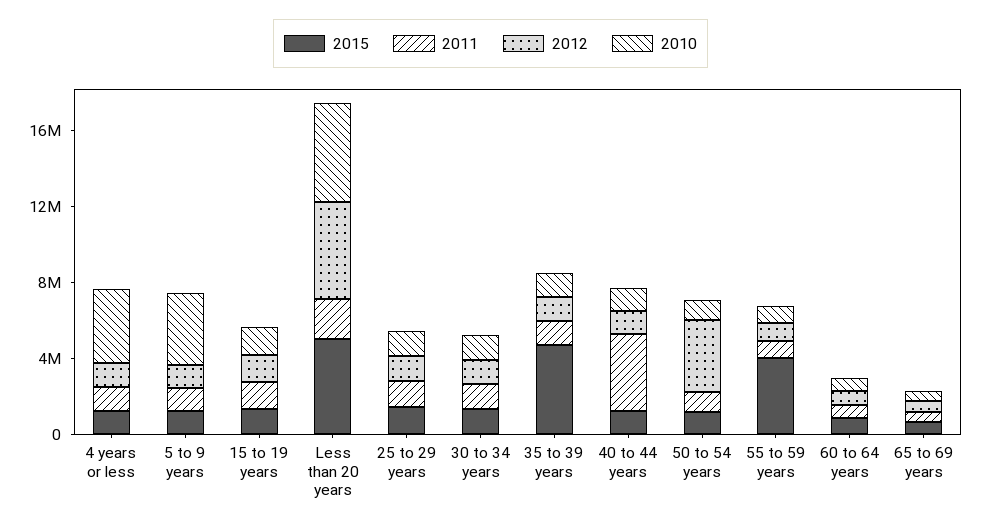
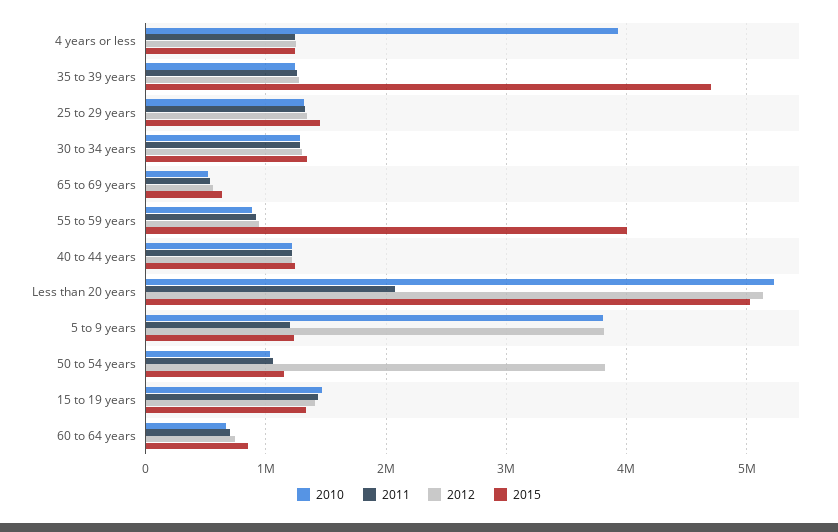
  {
    "2015": {
      "4 years or less": 1200000,
      "5 to 9 years": 1200000,
      "15 to 19 years": 1300000,
      "Less than 20 years": 5000000,
      "25 to 29 years": 1400000,
      "30 to 34 years": 1300000,
      "35 to 39 years": 4700000,
      "40 to 44 years": 1200000,
      "50 to 54 years": 1200000,
      "55 to 59 years": 4000000,
      "60 to 64 years": 900000,
      "65 to 69 years": 600000
    },
    "2011": {
      "4 years or less": 1200000,
      "5 to 9 years": 1200000,
      "15 to 19 years": 1400000,
      "Less than 20 years": 2100000,
      "25 to 29 years": 1300000,
      "30 to 34 years": 1300000,
      "35 to 39 years": 1300000,
-     "40 to 44 years": 4000000,
+     "40 to 44 years": 1200000,
      "50 to 54 years": 1100000,
      "55 to 59 years": 900000,
      "60 to 64 years": 700000,
      "65 to 69 years": 500000
    },
    "2012": {
      "4 years or less": 1300000,
-     "5 to 9 years": 1000000,
+     "5 to 9 years": 3800000,
      "15 to 19 years": 1400000,
      "Less than 20 years": 5100000,
      "25 to 29 years": 1300000,
      "30 to 34 years": 1300000,
      "35 to 39 years": 1300000,
      "40 to 44 years": 1200000,
      "50 to 54 years": 3800000,
      "55 to 59 years": 900000,
      "60 to 64 years": 700000,
      "65 to 69 years": 600000
    },
    "2010": {
      "4 years or less": 3900000,
      "5 to 9 years": 3800000,
      "15 to 19 years": 1500000,
      "Less than 20 years": 5200000,
      "25 to 29 years": 1300000,
      "30 to 34 years": 1300000,
      "35 to 39 years": 1200000,
      "40 to 44 years": 1200000,
      "50 to 54 years": 1000000,
      "55 to 59 years": 900000,
      "60 to 64 years": 700000,
      "65 to 69 years": 500000
    }
  }

